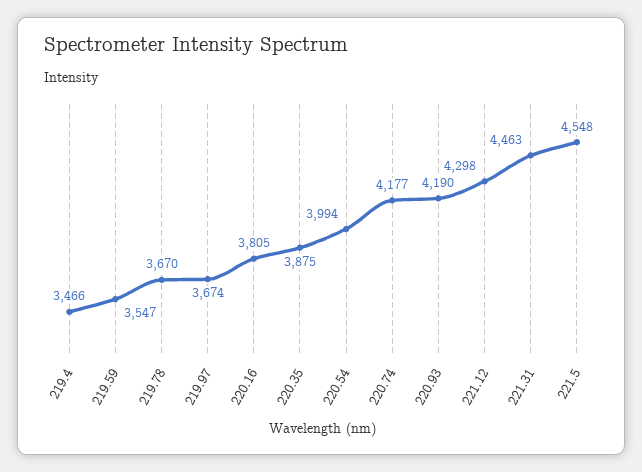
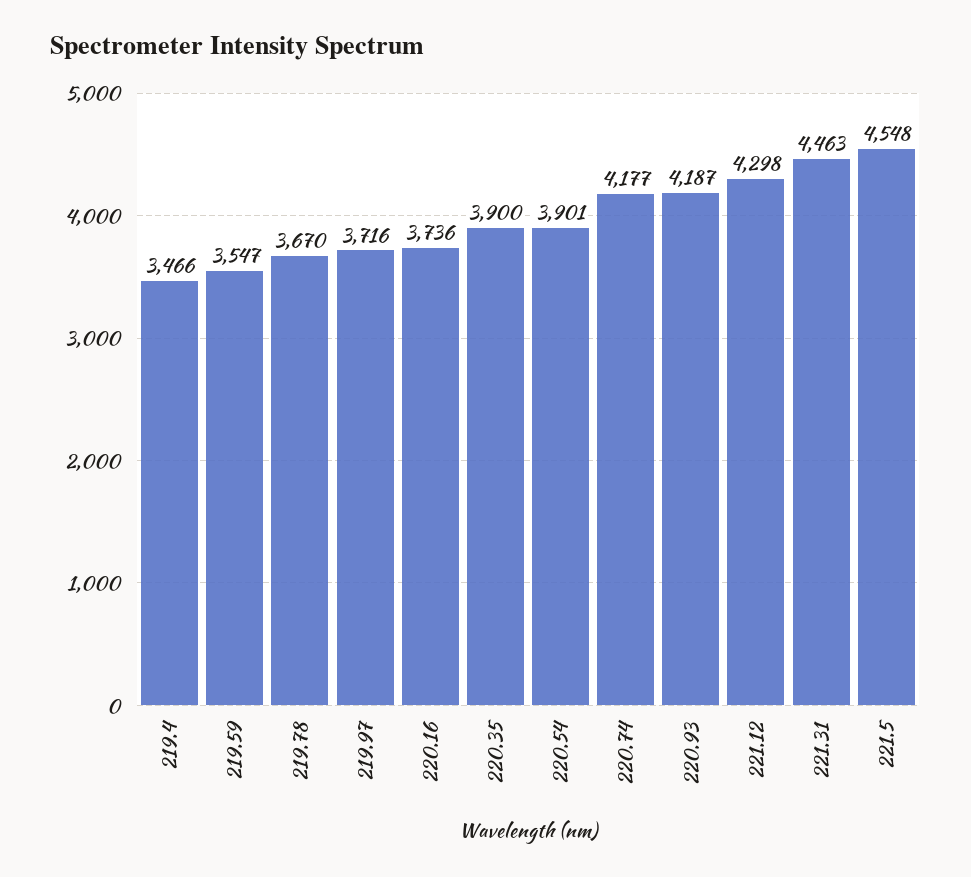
  {
    "219.4": 3466,
    "219.59": 3547,
    "219.78": 3670,
-   "219.97": 3674,
+   "219.97": 3716,
-   "220.16": 3805,
+   "220.16": 3736,
-   "220.35": 3875,
+   "220.35": 3900,
-   "220.54": 3994,
+   "220.54": 3901,
    "220.74": 4177,
-   "220.93": 4190,
+   "220.93": 4187,
    "221.12": 4298,
    "221.31": 4463,
    "221.5": 4548
  }

